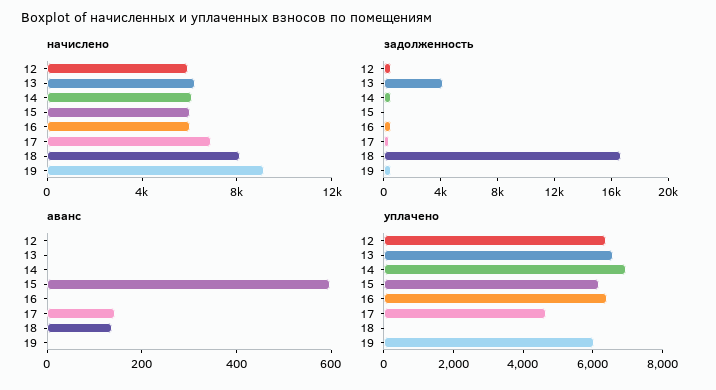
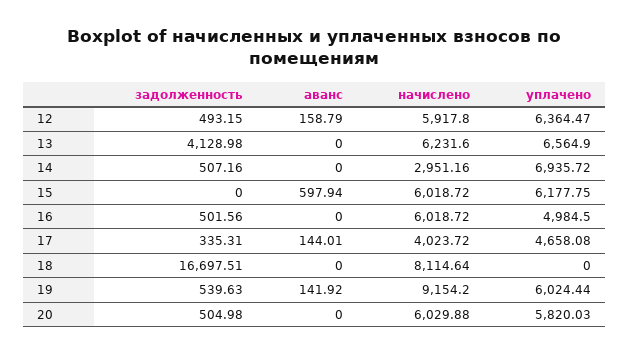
  {
    "начислено": {
      "12": 5917.8,
      "13": 6231.6,
-     "14": 6000,
+     "14": 2951.16,
      "15": 6018.72,
      "16": 6018.72,
-     "17": 7000,
+     "17": 4023.72,
      "18": 8114.64,
-     "19": 9154.2
+     "19": 9154.2,
+     "20": 6029.88
    },
    "задолженность": {
      "12": 493.15,
      "13": 4128.98,
      "14": 507.16,
      "15": 0,
      "16": 501.56,
      "17": 335.31,
      "18": 16697.51,
-     "19": 539.63
+     "19": 539.63,
+     "20": 504.98
    },
    "аванс": {
-     "12": 0,
+     "12": 158.79,
      "13": 0,
      "14": 0,
      "15": 597.94,
      "16": 0,
      "17": 144.01,
-     "18": 150,
+     "18": 0,
-     "19": 0
+     "19": 141.92,
+     "20": 0
    },
    "уплачено": {
      "12": 6364.47,
      "13": 6564.9,
      "14": 6935.72,
      "15": 6177.75,
-     "16": 6500,
+     "16": 4984.5,
      "17": 4658.08,
      "18": 0,
-     "19": 6024.44
+     "19": 6024.44,
+     "20": 5820.03
    }
  }

